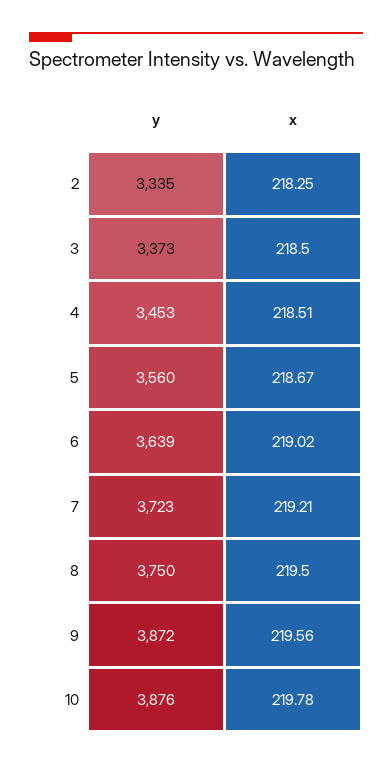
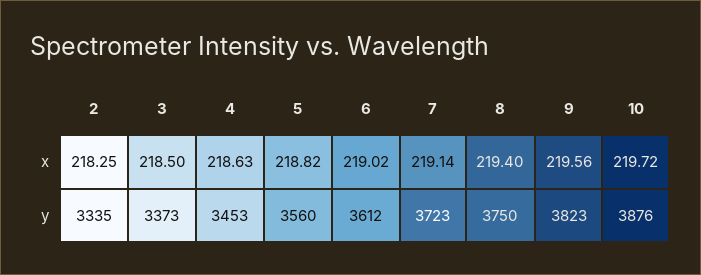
  {
    "y": {
      "2": 3335,
      "3": 3373,
      "4": 3453,
      "5": 3560,
-     "6": 3639,
+     "6": 3612,
      "7": 3723,
      "8": 3750,
-     "9": 3872,
+     "9": 3823,
      "10": 3876
    },
    "x": {
      "2": 218.25,
      "3": 218.5,
-     "4": 218.51,
+     "4": 218.63,
-     "5": 218.67,
+     "5": 218.82,
      "6": 219.02,
-     "7": 219.21,
+     "7": 219.14,
-     "8": 219.5,
+     "8": 219.4,
      "9": 219.56,
-     "10": 219.78
+     "10": 219.72
    }
  }

